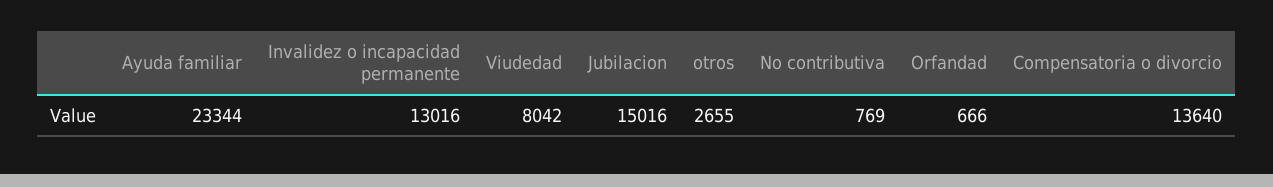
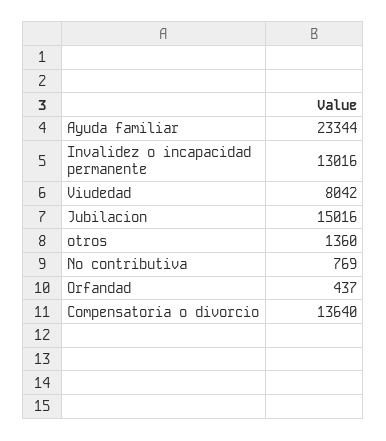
  {
    "Ayuda familiar": 23344,
    "Invalidez o incapacidad permanente": 13016,
    "Viudedad": 8042,
    "Jubilacion": 15016,
-   "otros": 2655,
+   "otros": 1360,
    "No contributiva": 769,
-   "Orfandad": 666,
+   "Orfandad": 437,
    "Compensatoria o divorcio": 13640
  }

